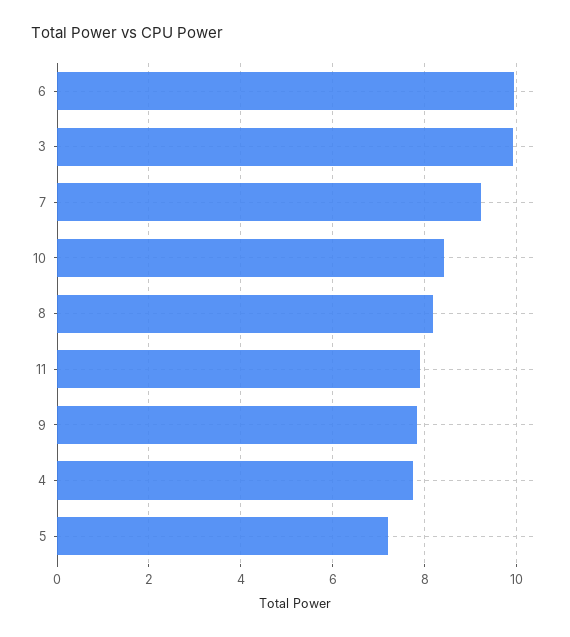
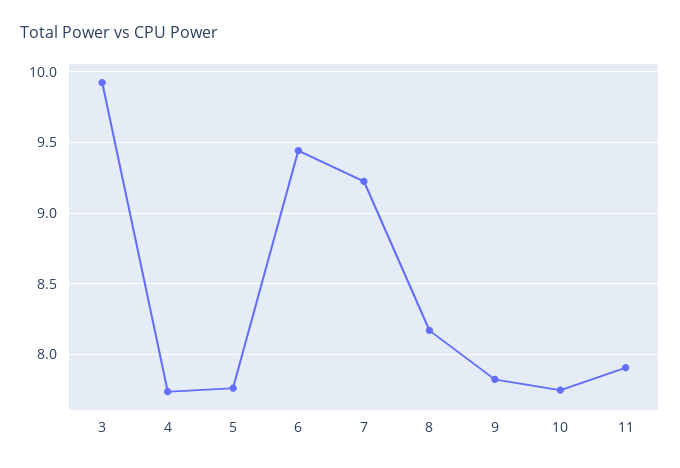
  {
-   "6": 10,
+   "6": 9.45,
    "3": 9.9,
    "7": 9.25,
-   "10": 8.4,
+   "10": 7.75,
    "8": 8.15,
    "11": 7.9,
    "9": 7.8,
    "4": 7.75,
-   "5": 7.2
+   "5": 7.75
  }

